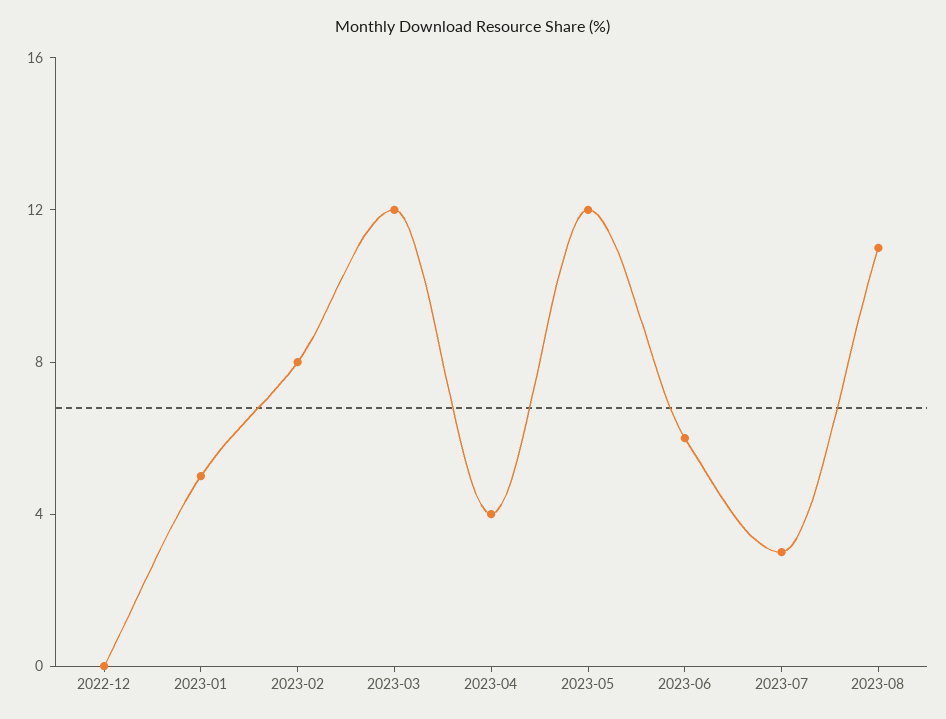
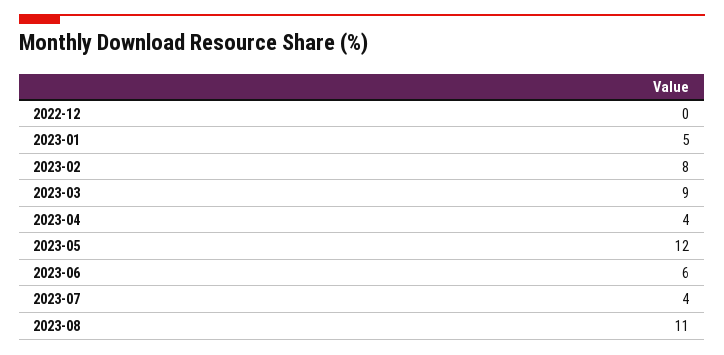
  {
    "2022-12": 0,
    "2023-01": 5,
    "2023-02": 8,
-   "2023-03": 12,
+   "2023-03": 9,
    "2023-04": 4,
    "2023-05": 12,
    "2023-06": 6,
-   "2023-07": 3,
+   "2023-07": 4,
    "2023-08": 11
  }

